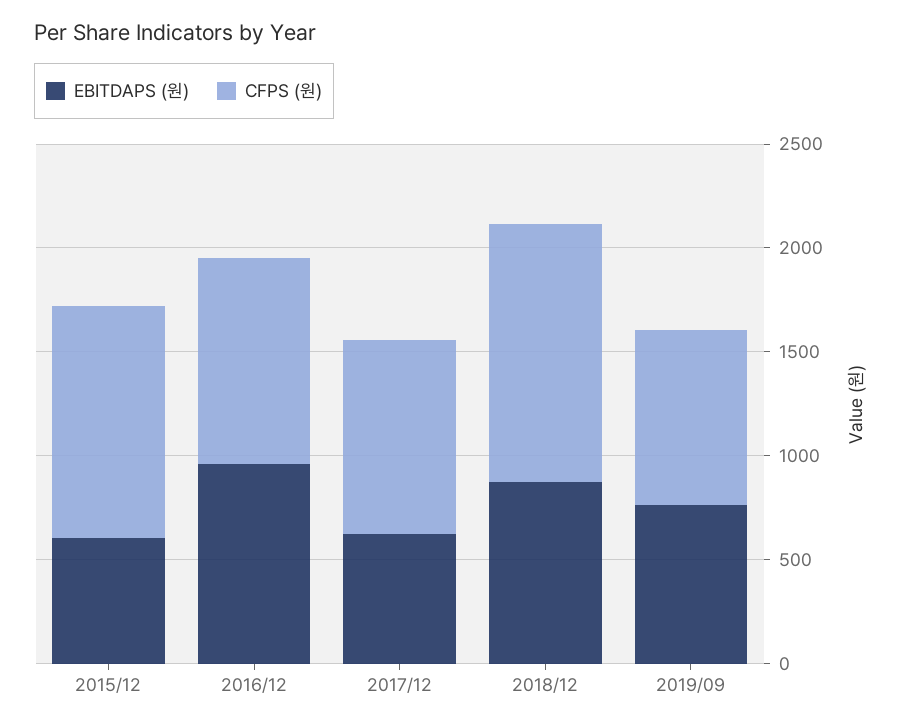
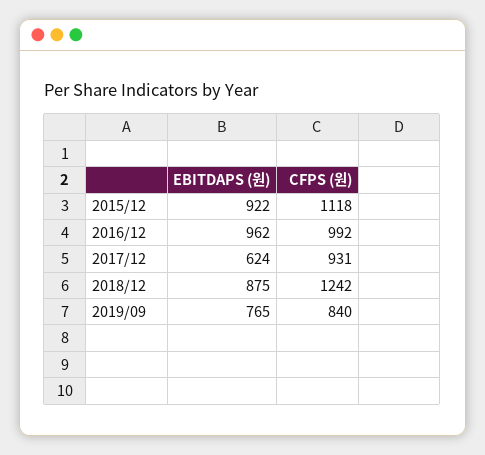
  {
    "EBITDAPS (원)": {
-     "2015/12": 600,
+     "2015/12": 922,
      "2016/12": 962,
      "2017/12": 624,
      "2018/12": 875,
      "2019/09": 765
    },
    "CFPS (원)": {
      "2015/12": 1118,
      "2016/12": 992,
      "2017/12": 931,
      "2018/12": 1242,
      "2019/09": 840
    }
  }

